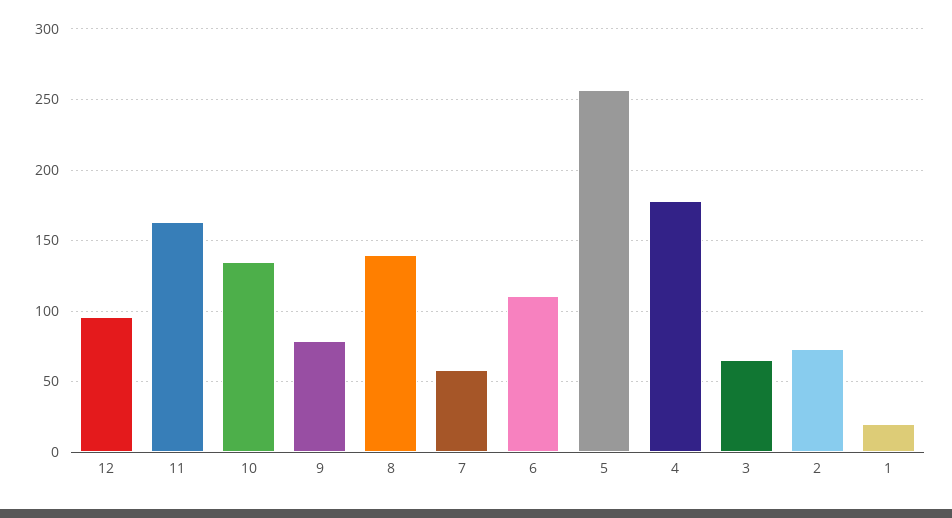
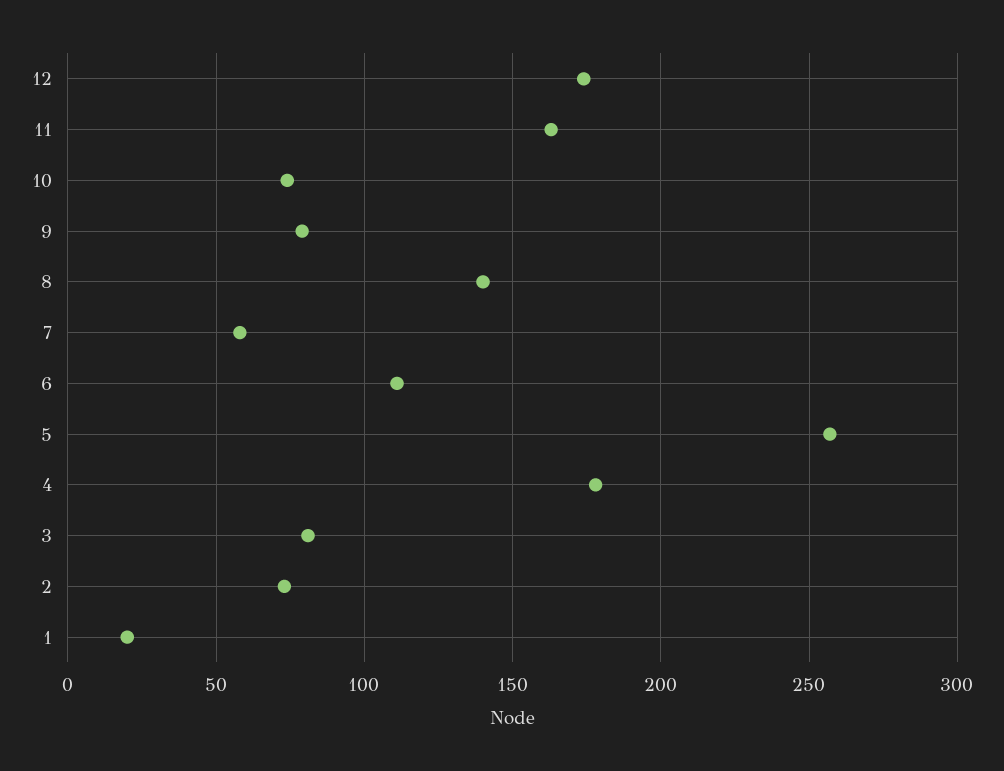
  {
-   "12": 95,
+   "12": 175,
    "11": 165,
-   "10": 135,
+   "10": 75,
    "9": 80,
    "8": 140,
    "7": 60,
    "6": 110,
    "5": 255,
    "4": 180,
-   "3": 65,
+   "3": 80,
    "2": 75,
    "1": 20
  }

